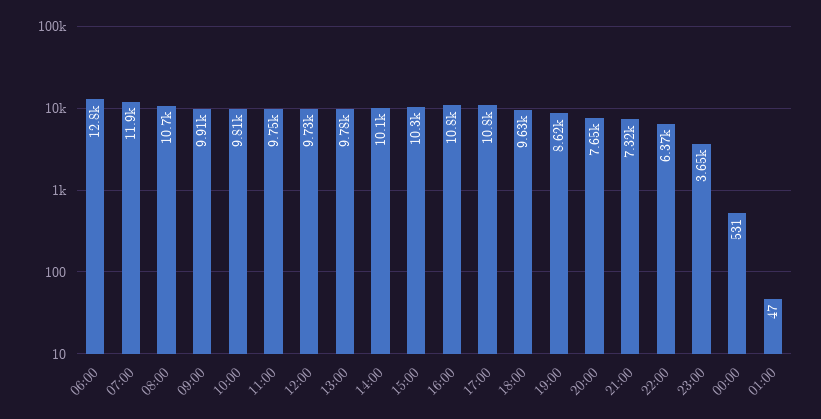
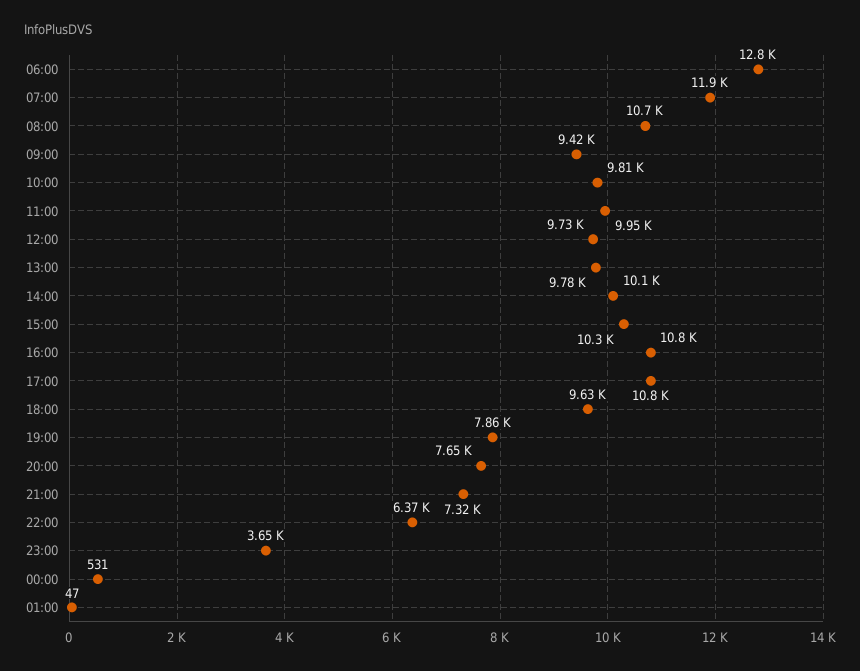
  {
    "06:00": 12800,
    "07:00": 11900,
    "08:00": 10700,
-   "09:00": 9910,
+   "09:00": 9420,
    "10:00": 9810,
-   "11:00": 9750,
+   "11:00": 9950,
    "12:00": 9730,
    "13:00": 9780,
    "14:00": 10100,
    "15:00": 10300,
    "16:00": 10800,
    "17:00": 10800,
    "18:00": 9630,
-   "19:00": 8620,
+   "19:00": 7860,
    "20:00": 7650,
    "21:00": 7320,
    "22:00": 6370,
    "23:00": 3650,
    "00:00": 531,
    "01:00": 47
  }

